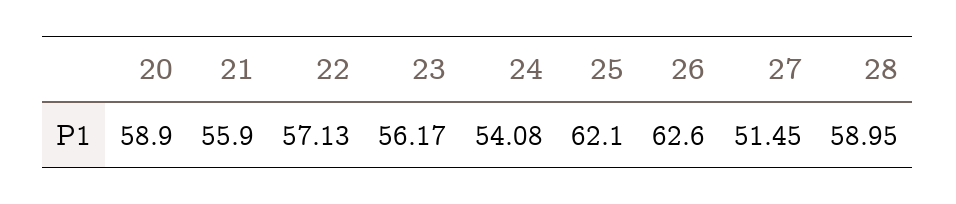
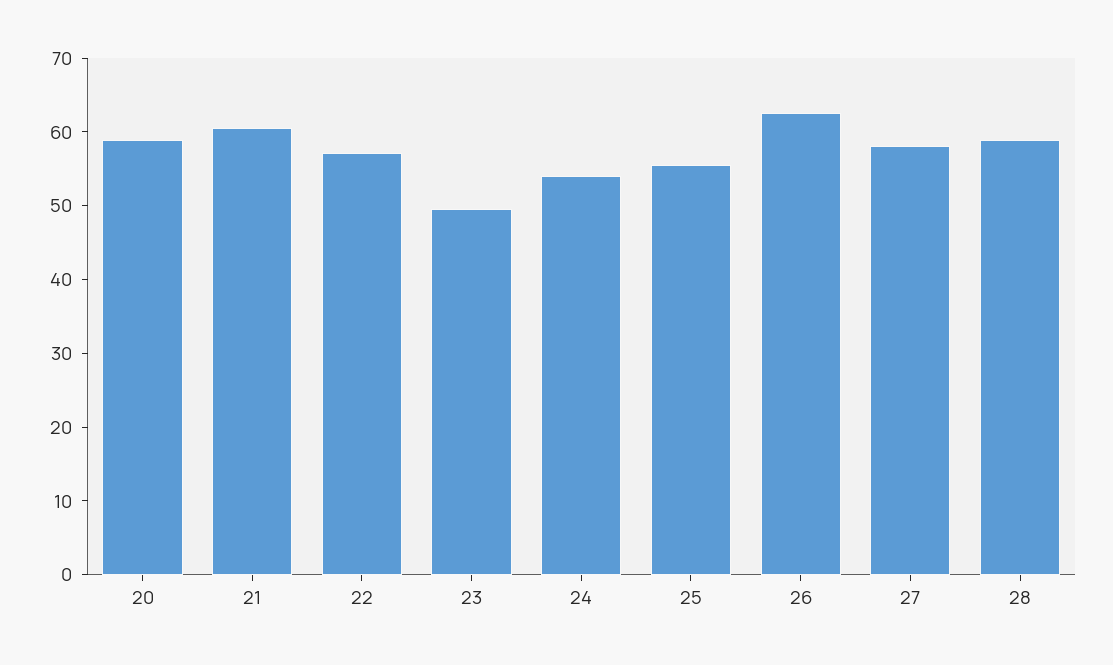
  {
    "20": 58.9,
-   "21": 55.9,
+   "21": 60,
    "22": 57.13,
-   "23": 56.17,
+   "23": 50,
    "24": 54.08,
-   "25": 62.1,
+   "25": 56,
    "26": 62.6,
-   "27": 51.45,
+   "27": 58,
    "28": 58.95
  }

